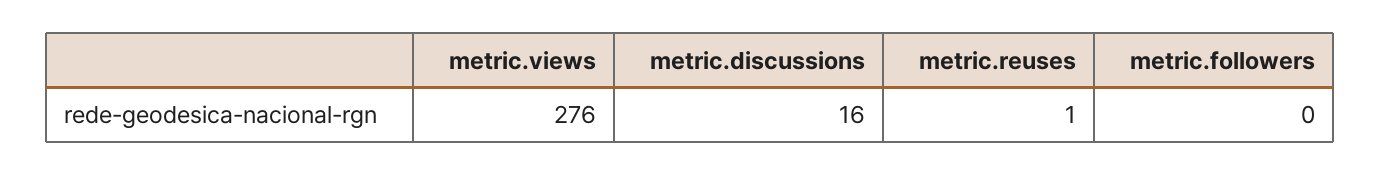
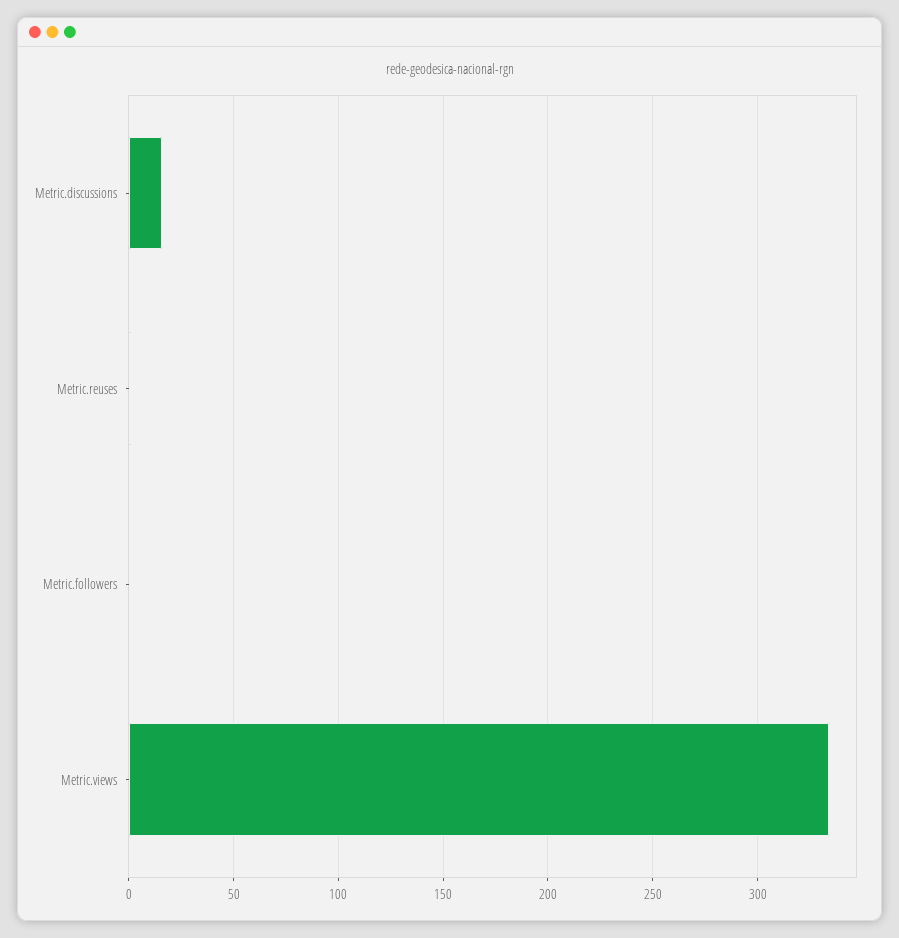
  {
-   "metric.views": 276,
+   "metric.views": 335,
    "metric.discussions": 16,
    "metric.reuses": 1,
    "metric.followers": 0
  }

